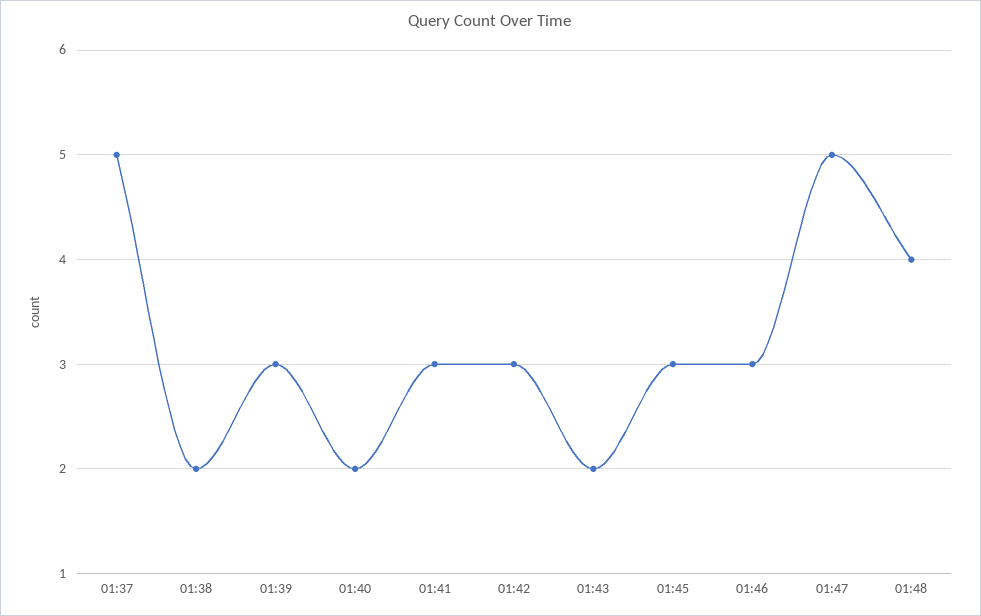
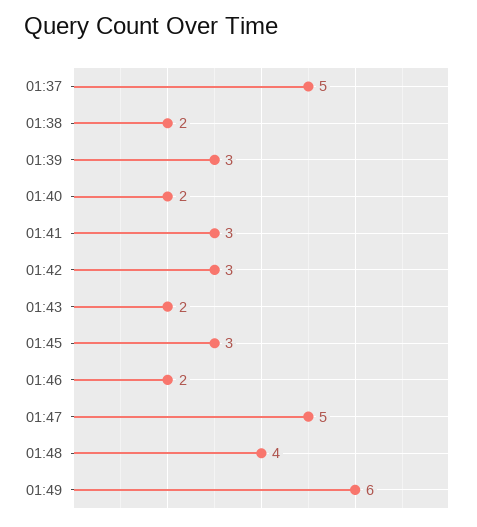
  {
    "01:37": 5,
    "01:38": 2,
    "01:39": 3,
    "01:40": 2,
    "01:41": 3,
    "01:42": 3,
    "01:43": 2,
    "01:45": 3,
-   "01:46": 3,
+   "01:46": 2,
    "01:47": 5,
-   "01:48": 4
+   "01:48": 4,
+   "01:49": 6
  }

